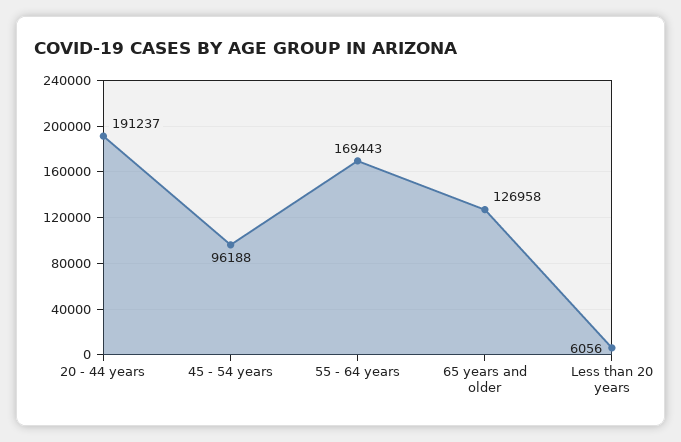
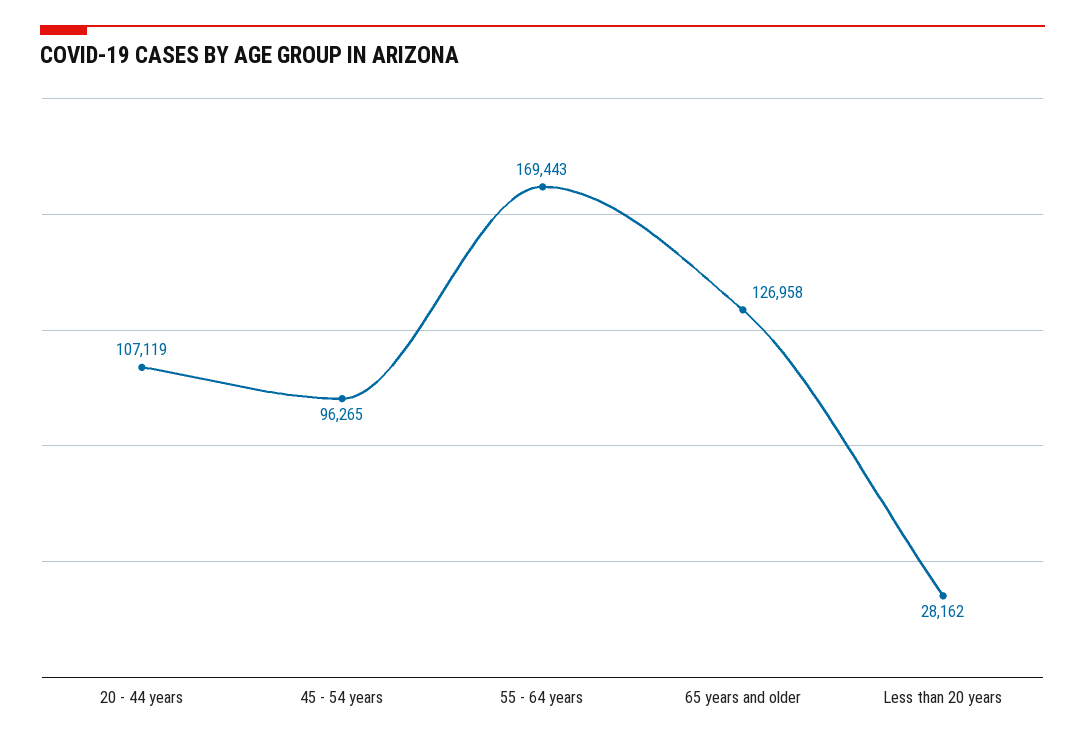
  {
-   "20 - 44 years": 191237,
+   "20 - 44 years": 107119,
-   "45 - 54 years": 96188,
+   "45 - 54 years": 96265,
    "55 - 64 years": 169443,
    "65 years and older": 126958,
-   "Less than 20 years": 6056
+   "Less than 20 years": 28162
  }

